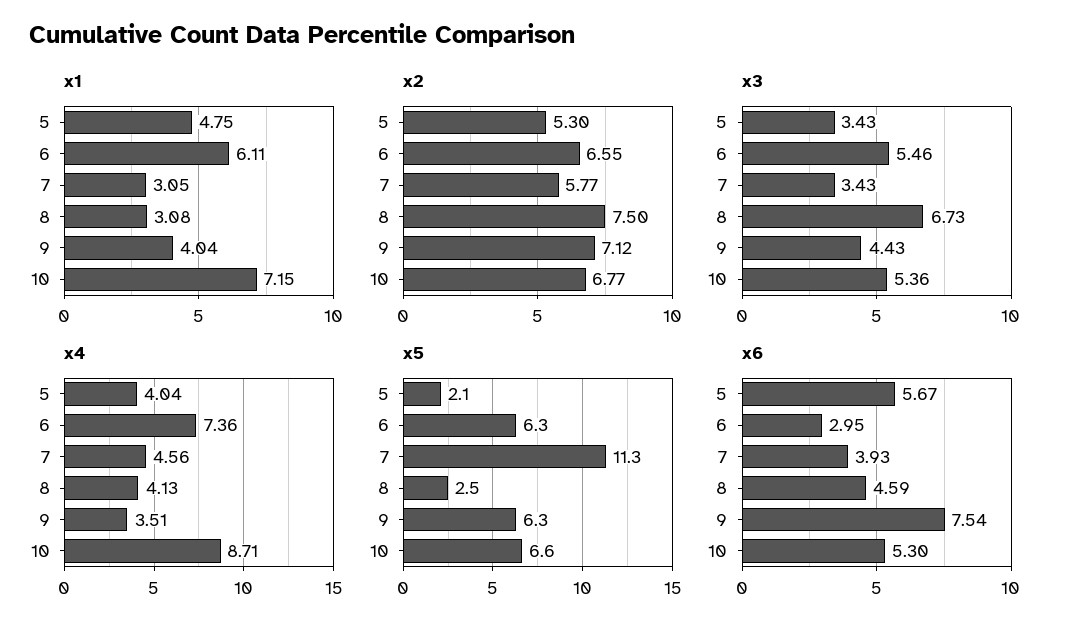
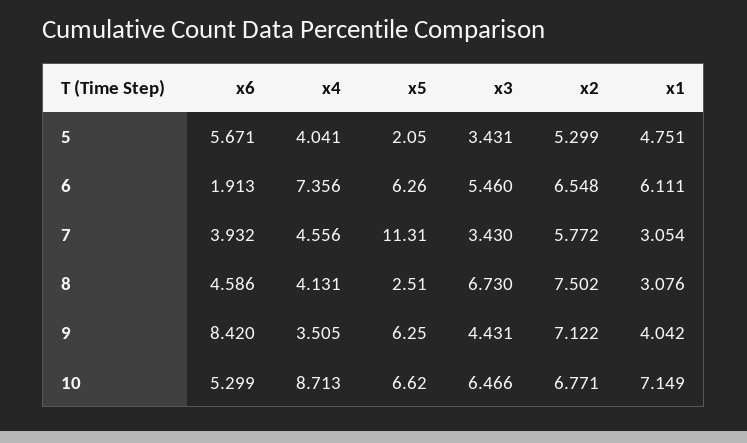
  {
    "x1": {
      "5": 4.751,
      "6": 6.111,
      "7": 3.054,
      "8": 3.076,
      "9": 4.042,
      "10": 7.149
    },
    "x2": {
      "5": 5.299,
      "6": 6.548,
      "7": 5.772,
      "8": 7.502,
      "9": 7.122,
      "10": 6.771
    },
    "x3": {
      "5": 3.431,
      "6": 5.46,
      "7": 3.43,
      "8": 6.73,
      "9": 4.431,
-     "10": 5.36
+     "10": 6.466
    },
    "x4": {
      "5": 4.041,
      "6": 7.356,
      "7": 4.556,
      "8": 4.131,
      "9": 3.505,
      "10": 8.713
    },
    "x5": {
      "5": 2.05,
      "6": 6.26,
      "7": 11.31,
      "8": 2.51,
      "9": 6.25,
      "10": 6.62
    },
    "x6": {
      "5": 5.671,
-     "6": 2.95,
+     "6": 1.913,
      "7": 3.932,
      "8": 4.586,
-     "9": 7.54,
+     "9": 8.42,
      "10": 5.299
    }
  }

